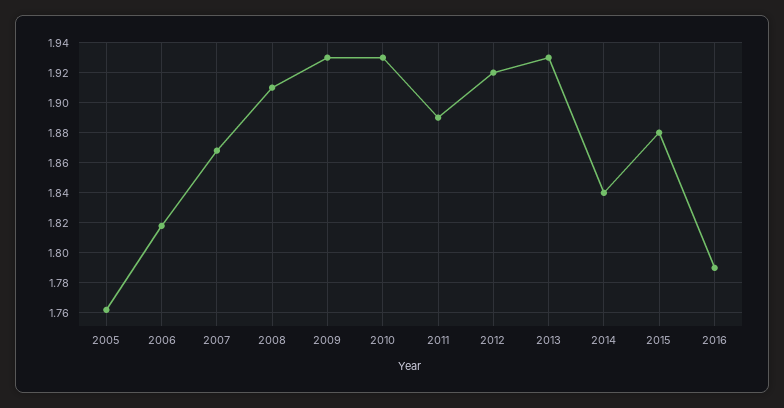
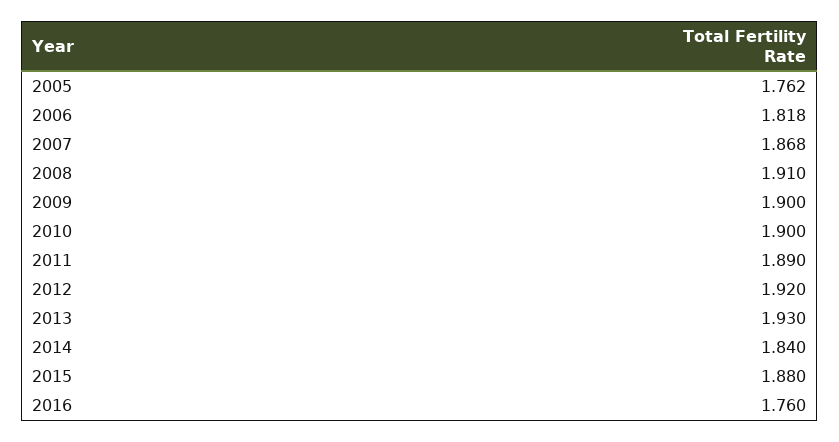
  {
    "2005": 1.762,
    "2006": 1.818,
    "2007": 1.868,
    "2008": 1.91,
-   "2009": 1.93,
+   "2009": 1.9,
-   "2010": 1.93,
+   "2010": 1.9,
    "2011": 1.89,
    "2012": 1.92,
    "2013": 1.93,
    "2014": 1.84,
    "2015": 1.88,
-   "2016": 1.79
+   "2016": 1.76
  }

